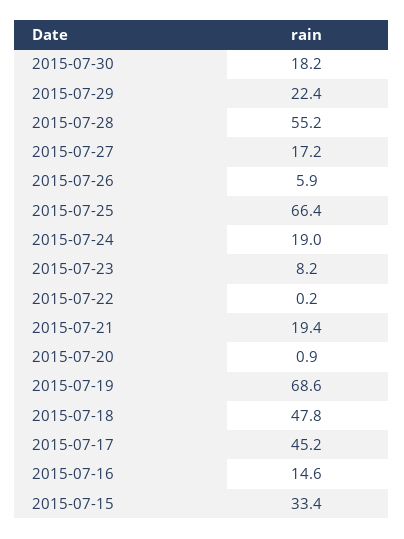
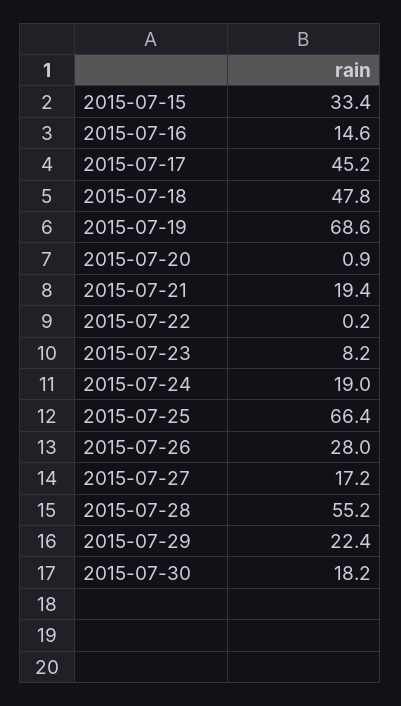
  {
    "2015-07-30": 18.2,
    "2015-07-29": 22.4,
    "2015-07-28": 55.2,
    "2015-07-27": 17.2,
-   "2015-07-26": 5.9,
+   "2015-07-26": 28,
    "2015-07-25": 66.4,
    "2015-07-24": 19,
    "2015-07-23": 8.2,
    "2015-07-22": 0.2,
    "2015-07-21": 19.4,
    "2015-07-20": 0.9,
    "2015-07-19": 68.6,
    "2015-07-18": 47.8,
    "2015-07-17": 45.2,
    "2015-07-16": 14.6,
    "2015-07-15": 33.4
  }

